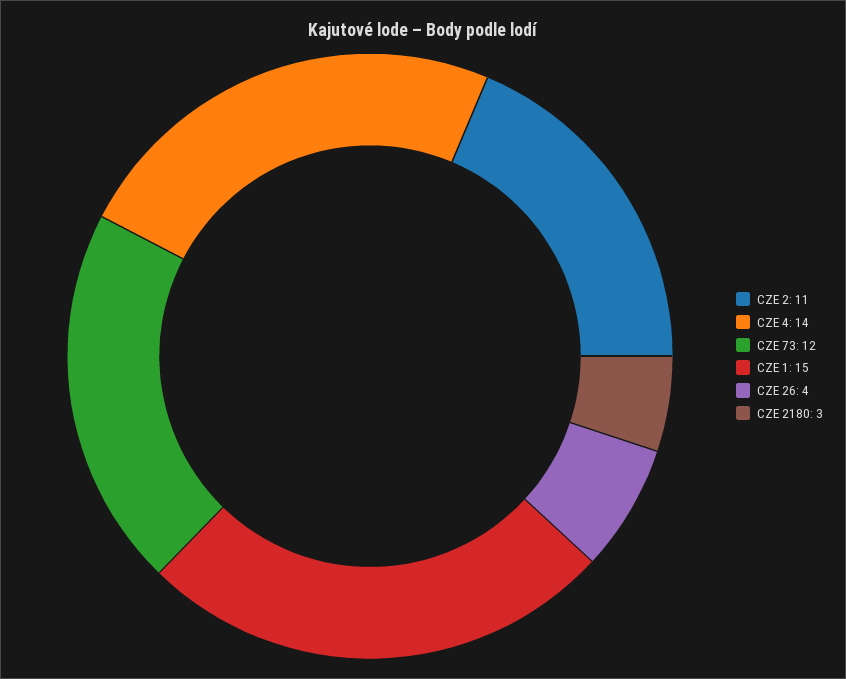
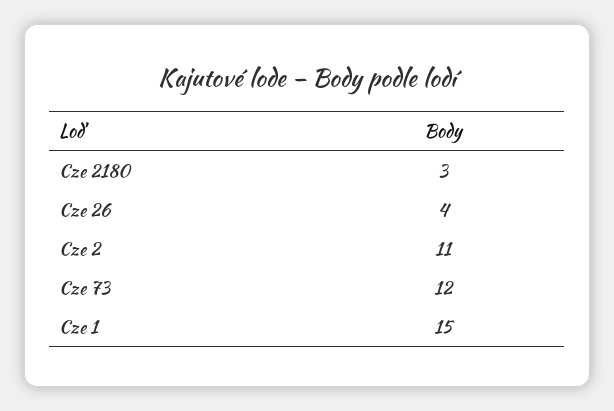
  {
    "CZE 2": 11,
-   "CZE 4": 14,
    "CZE 73": 12,
    "CZE 1": 15,
    "CZE 26": 4,
    "CZE 2180": 3
  }

